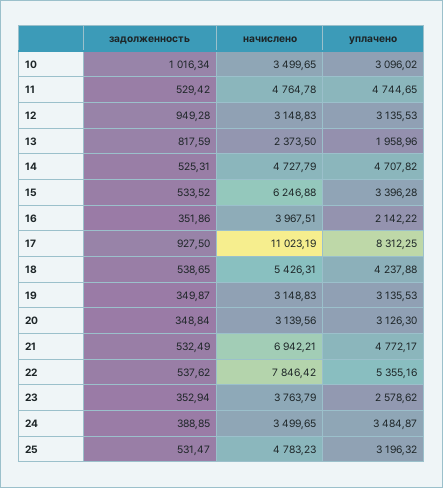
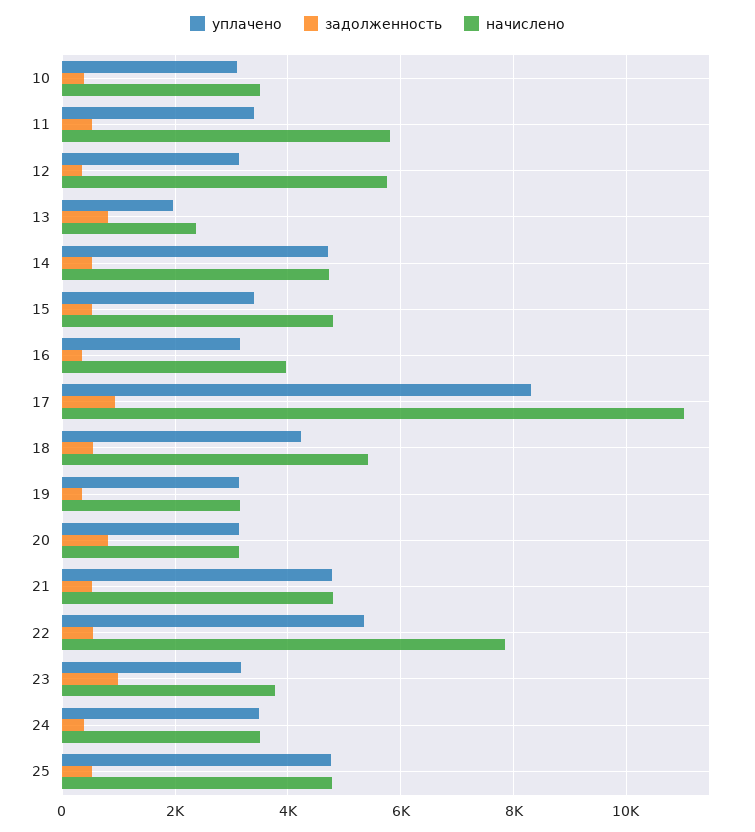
  {
    "задолженность": {
-     "10": 1016.34,
+     "10": 400,
      "11": 529.42,
-     "12": 949.28,
+     "12": 400,
      "13": 817.59,
      "14": 525.31,
      "15": 533.52,
      "16": 351.86,
      "17": 927.5,
      "18": 538.65,
      "19": 349.87,
-     "20": 348.84,
+     "20": 800,
      "21": 532.49,
      "22": 537.62,
-     "23": 352.94,
+     "23": 1000,
      "24": 388.85,
      "25": 531.47
    },
    "начислено": {
      "10": 3499.65,
-     "11": 4764.78,
+     "11": 5800,
-     "12": 3148.83,
+     "12": 5800,
      "13": 2373.5,
      "14": 4727.79,
-     "15": 6246.88,
+     "15": 4800,
      "16": 3967.51,
      "17": 11023.19,
      "18": 5426.31,
      "19": 3148.83,
      "20": 3139.56,
-     "21": 6942.21,
+     "21": 4800,
      "22": 7846.42,
      "23": 3763.79,
      "24": 3499.65,
      "25": 4783.23
    },
    "уплачено": {
      "10": 3096.02,
-     "11": 4744.65,
+     "11": 3400,
      "12": 3135.53,
      "13": 1958.96,
      "14": 4707.82,
      "15": 3396.28,
-     "16": 2142.22,
+     "16": 3200,
      "17": 8312.25,
      "18": 4237.88,
      "19": 3135.53,
      "20": 3126.3,
      "21": 4772.17,
      "22": 5355.16,
-     "23": 2578.62,
+     "23": 3200,
      "24": 3484.87,
-     "25": 3196.32
+     "25": 4800
    }
  }

